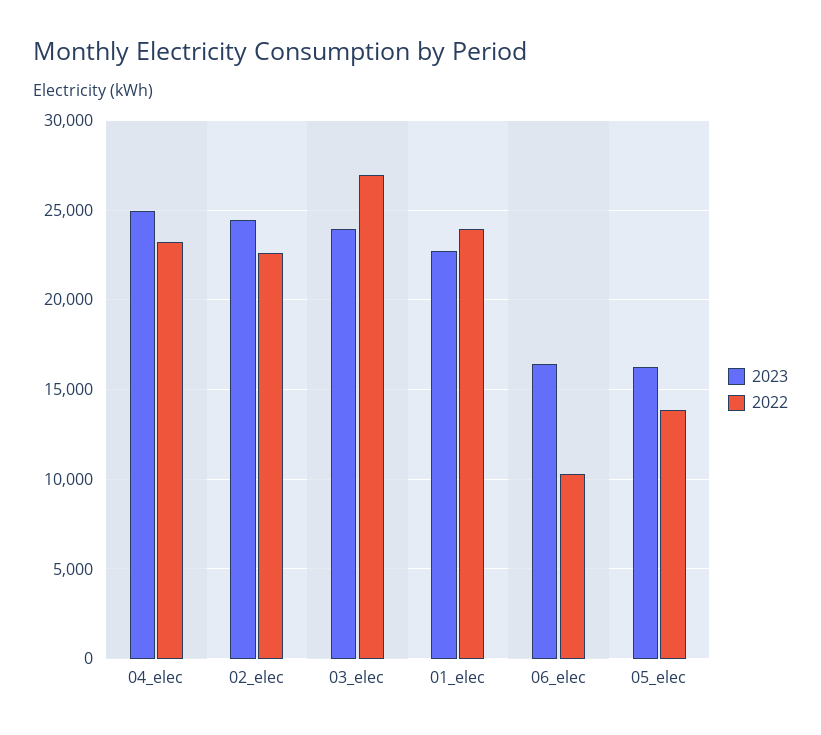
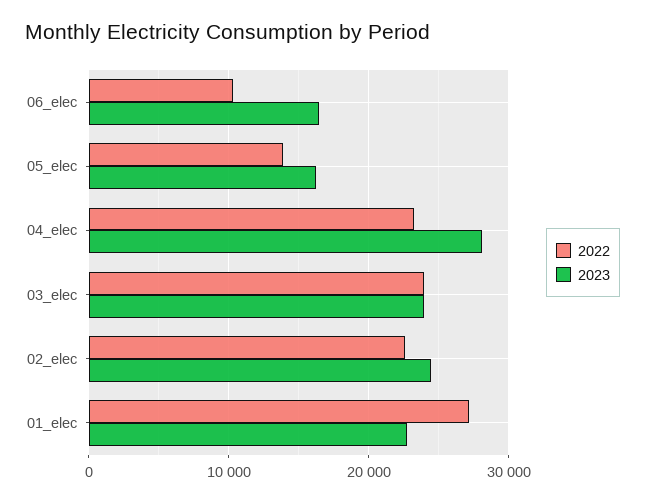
  {
    "2023": {
-     "04_elec": 25000,
+     "04_elec": 28000,
      "02_elec": 24500,
      "03_elec": 24000,
      "01_elec": 22500,
      "06_elec": 16500,
      "05_elec": 16000
    },
    "2022": {
      "04_elec": 23000,
      "02_elec": 22500,
-     "03_elec": 27000,
+     "03_elec": 24000,
-     "01_elec": 24000,
+     "01_elec": 27000,
      "06_elec": 10500,
      "05_elec": 14000
    }
  }

